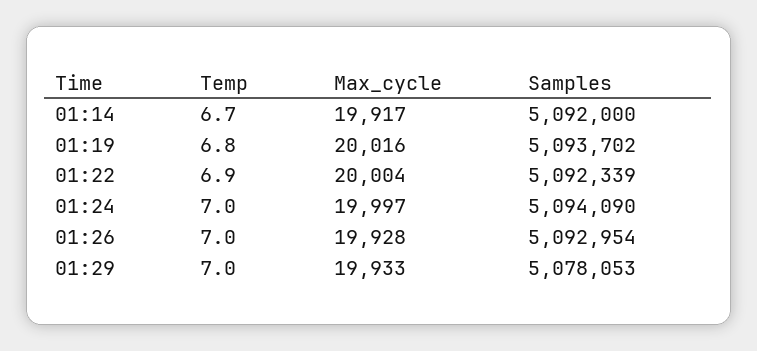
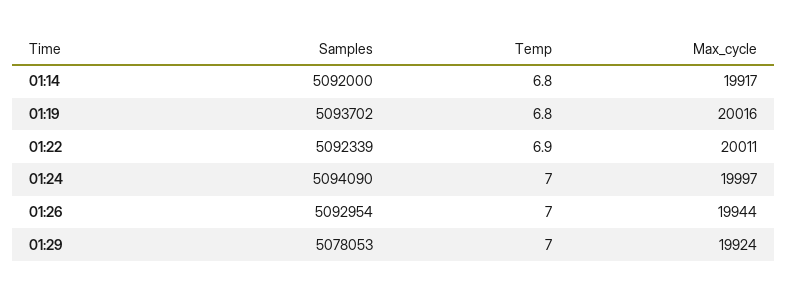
  {
    "Temp": {
-     "01:14": 6.7,
+     "01:14": 6.8,
      "01:19": 6.8,
      "01:22": 6.9,
      "01:24": 7,
      "01:26": 7,
      "01:29": 7
    },
    "Max_cycle": {
      "01:14": 19917,
      "01:19": 20016,
-     "01:22": 20004,
+     "01:22": 20011,
      "01:24": 19997,
-     "01:26": 19928,
+     "01:26": 19944,
-     "01:29": 19933
+     "01:29": 19924
    },
    "Samples": {
      "01:14": 5092000,
      "01:19": 5093702,
      "01:22": 5092339,
      "01:24": 5094090,
      "01:26": 5092954,
      "01:29": 5078053
    }
  }

